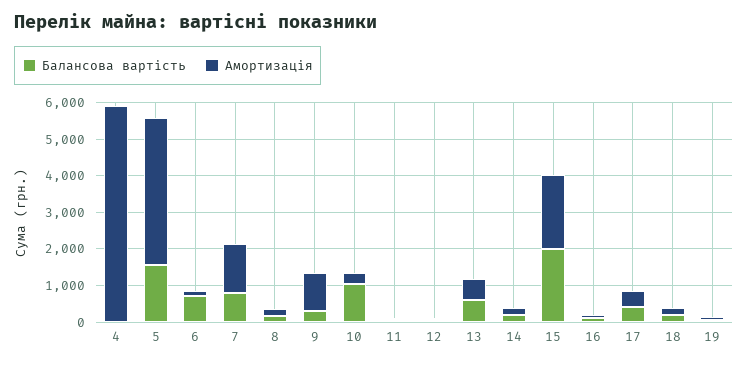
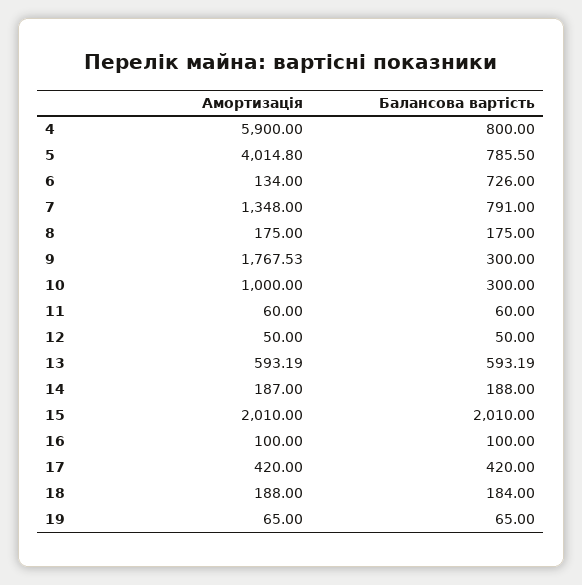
  {
    "Балансова вартість": {
-     "4": 0,
+     "4": 800,
-     "5": 1500,
+     "5": 785.5,
      "6": 726,
      "7": 791,
      "8": 175,
      "9": 300,
-     "10": 1000,
+     "10": 300,
      "11": 60,
      "12": 50,
      "13": 593.19,
      "14": 188,
      "15": 2010,
      "16": 100,
      "17": 420,
      "18": 184,
      "19": 65
    },
    "Амортизація": {
      "4": 5900,
      "5": 4014.8,
      "6": 134,
      "7": 1348,
      "8": 175,
-     "9": 1000,
+     "9": 1767.53,
-     "10": 250,
+     "10": 1000,
      "11": 60,
      "12": 50,
      "13": 593.19,
      "14": 187,
      "15": 2010,
      "16": 100,
      "17": 420,
      "18": 188,
      "19": 65
    }
  }

